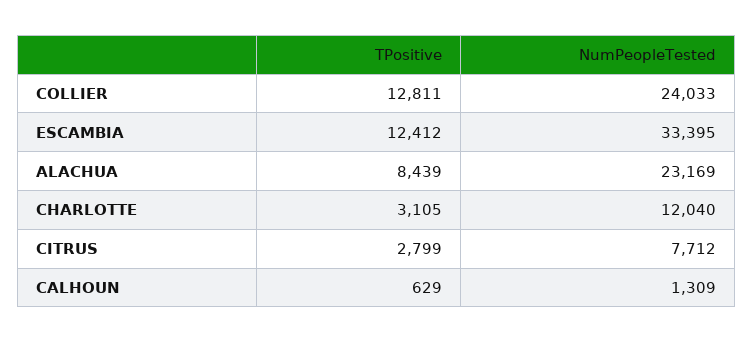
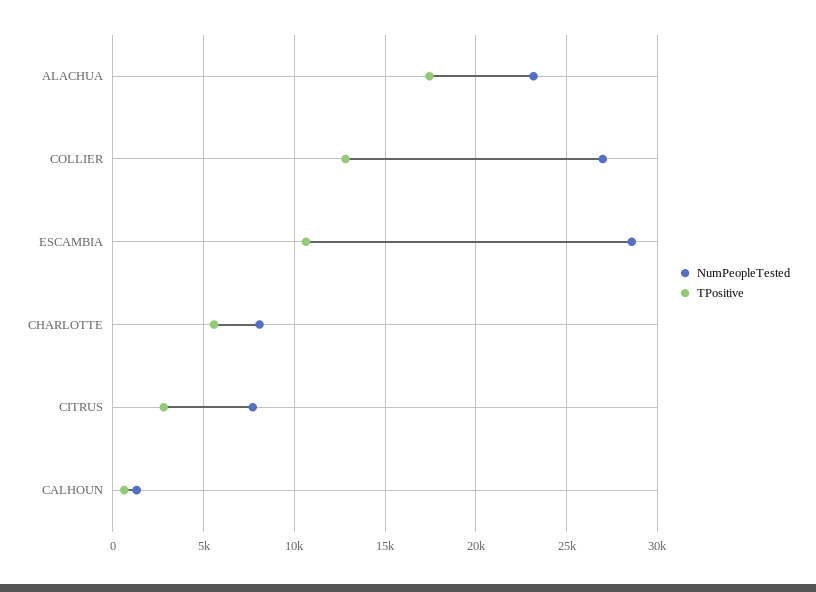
  {
    "TPositive": {
      "COLLIER": 12811,
-     "ESCAMBIA": 12412,
+     "ESCAMBIA": 10500,
-     "ALACHUA": 8439,
+     "ALACHUA": 17500,
-     "CHARLOTTE": 3105,
+     "CHARLOTTE": 5500,
      "CITRUS": 2799,
      "CALHOUN": 629
    },
    "NumPeopleTested": {
-     "COLLIER": 24033,
+     "COLLIER": 27000,
-     "ESCAMBIA": 33395,
+     "ESCAMBIA": 28500,
      "ALACHUA": 23169,
-     "CHARLOTTE": 12040,
+     "CHARLOTTE": 8000,
      "CITRUS": 7712,
      "CALHOUN": 1309
    }
  }

